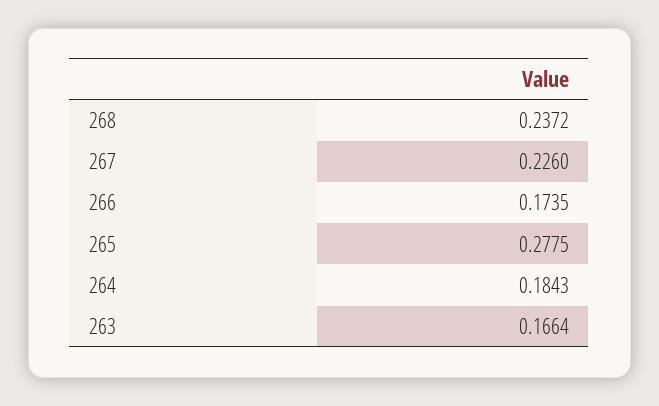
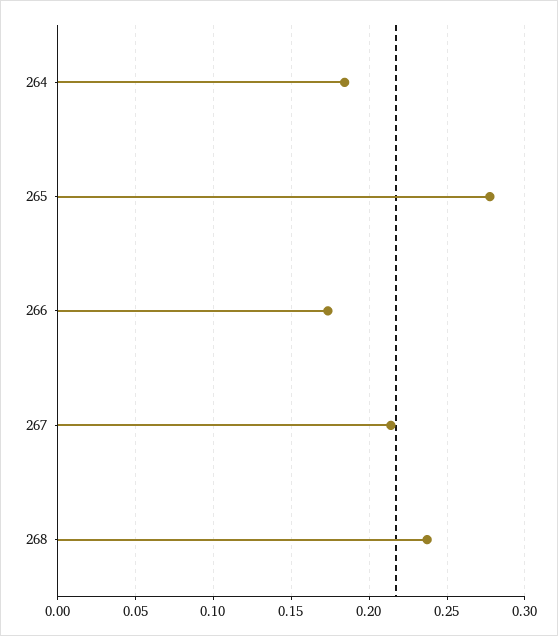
  {
    "268": 0.2372,
-   "267": 0.226,
+   "267": 0.215,
    "266": 0.1735,
    "265": 0.2775,
-   "264": 0.1843,
+   "264": 0.1843
-   "263": 0.1664
  }

